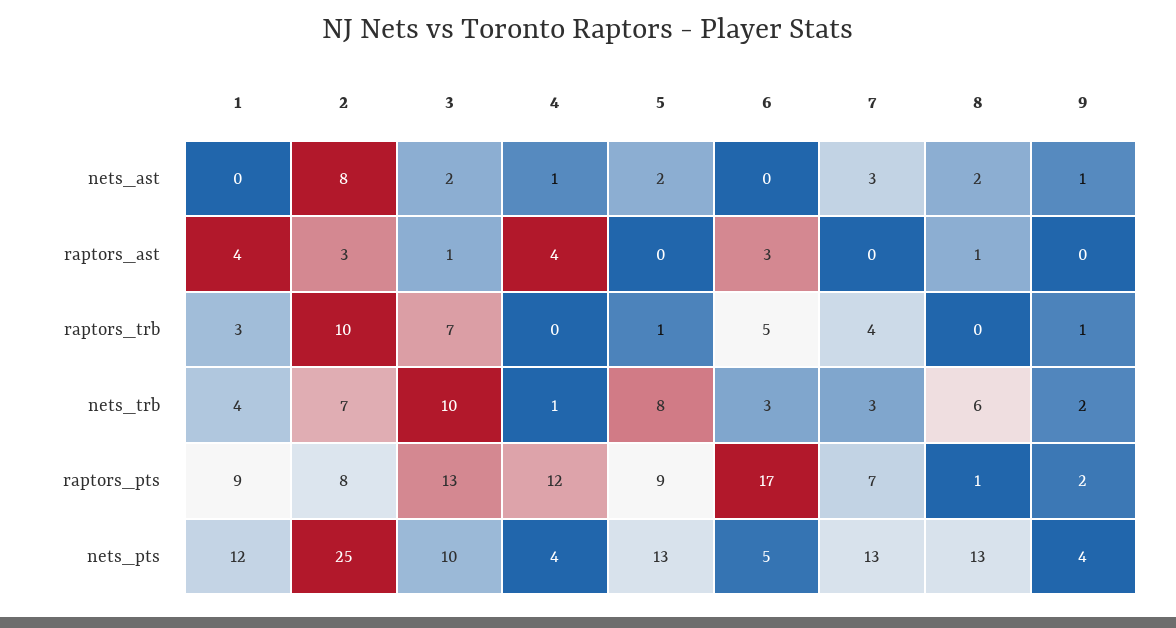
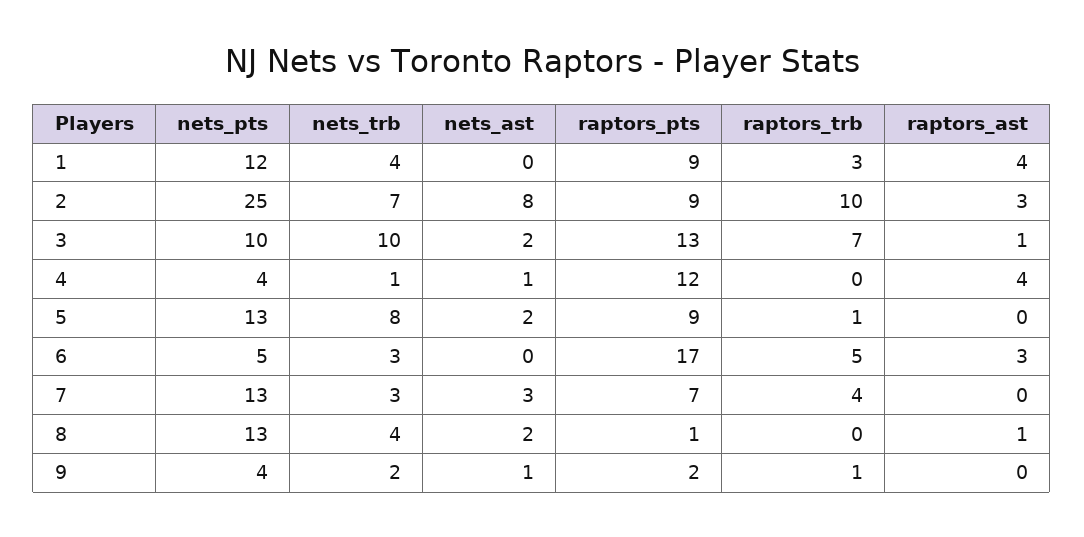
  {
    "1": {
      "nets_ast": 0,
      "raptors_ast": 4,
      "raptors_trb": 3,
      "nets_trb": 4,
      "raptors_pts": 9,
      "nets_pts": 12
    },
    "2": {
      "nets_ast": 8,
      "raptors_ast": 3,
      "raptors_trb": 10,
      "nets_trb": 7,
-     "raptors_pts": 8,
+     "raptors_pts": 9,
      "nets_pts": 25
    },
    "3": {
      "nets_ast": 2,
      "raptors_ast": 1,
      "raptors_trb": 7,
      "nets_trb": 10,
      "raptors_pts": 13,
      "nets_pts": 10
    },
    "4": {
      "nets_ast": 1,
      "raptors_ast": 4,
      "raptors_trb": 0,
      "nets_trb": 1,
      "raptors_pts": 12,
      "nets_pts": 4
    },
    "5": {
      "nets_ast": 2,
      "raptors_ast": 0,
      "raptors_trb": 1,
      "nets_trb": 8,
      "raptors_pts": 9,
      "nets_pts": 13
    },
    "6": {
      "nets_ast": 0,
      "raptors_ast": 3,
      "raptors_trb": 5,
      "nets_trb": 3,
      "raptors_pts": 17,
      "nets_pts": 5
    },
    "7": {
      "nets_ast": 3,
      "raptors_ast": 0,
      "raptors_trb": 4,
      "nets_trb": 3,
      "raptors_pts": 7,
      "nets_pts": 13
    },
    "8": {
      "nets_ast": 2,
      "raptors_ast": 1,
      "raptors_trb": 0,
-     "nets_trb": 6,
+     "nets_trb": 4,
      "raptors_pts": 1,
      "nets_pts": 13
    },
    "9": {
      "nets_ast": 1,
      "raptors_ast": 0,
      "raptors_trb": 1,
      "nets_trb": 2,
      "raptors_pts": 2,
      "nets_pts": 4
    }
  }

